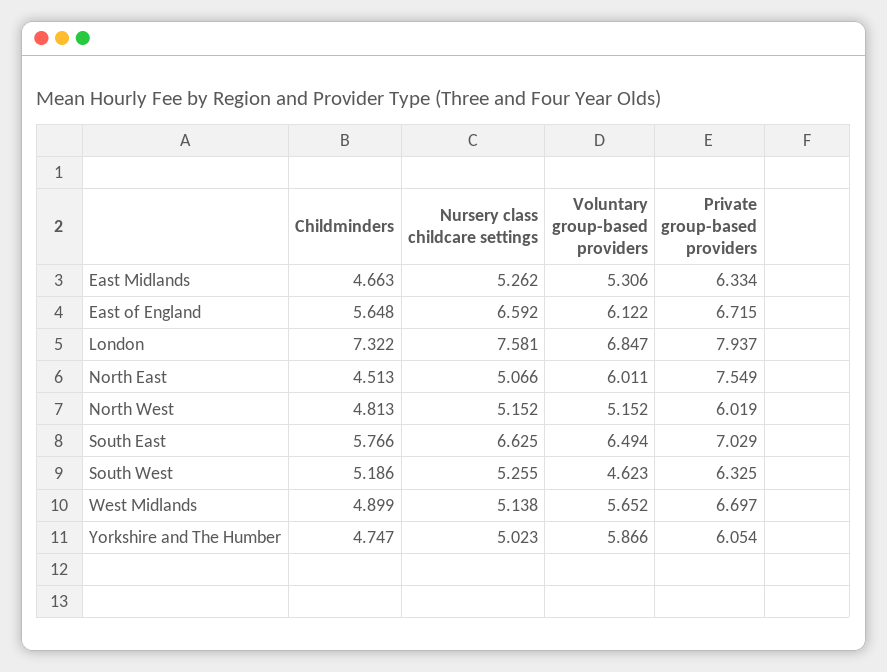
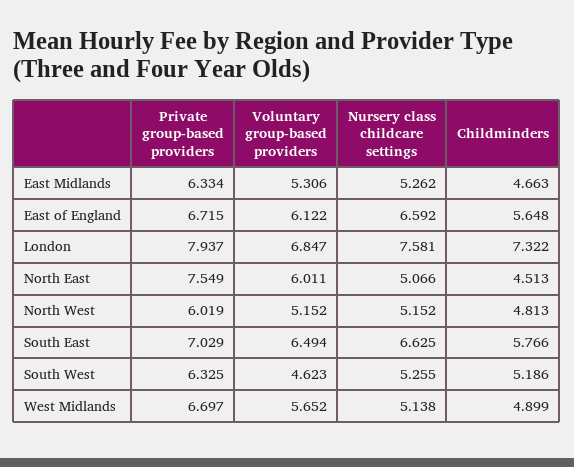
  {
    "Childminders": {
      "East Midlands": 4.663,
      "East of England": 5.648,
      "London": 7.322,
      "North East": 4.513,
      "North West": 4.813,
      "South East": 5.766,
      "South West": 5.186,
-     "West Midlands": 4.899,
+     "West Midlands": 4.899
-     "Yorkshire and The Humber": 4.747
    },
    "Nursery class childcare settings": {
      "East Midlands": 5.262,
      "East of England": 6.592,
      "London": 7.581,
      "North East": 5.066,
      "North West": 5.152,
      "South East": 6.625,
      "South West": 5.255,
-     "West Midlands": 5.138,
+     "West Midlands": 5.138
-     "Yorkshire and The Humber": 5.023
    },
    "Voluntary group-based providers": {
      "East Midlands": 5.306,
      "East of England": 6.122,
      "London": 6.847,
      "North East": 6.011,
      "North West": 5.152,
      "South East": 6.494,
      "South West": 4.623,
-     "West Midlands": 5.652,
+     "West Midlands": 5.652
-     "Yorkshire and The Humber": 5.866
    },
    "Private group-based providers": {
      "East Midlands": 6.334,
      "East of England": 6.715,
      "London": 7.937,
      "North East": 7.549,
      "North West": 6.019,
      "South East": 7.029,
      "South West": 6.325,
-     "West Midlands": 6.697,
+     "West Midlands": 6.697
-     "Yorkshire and The Humber": 6.054
    }
  }

